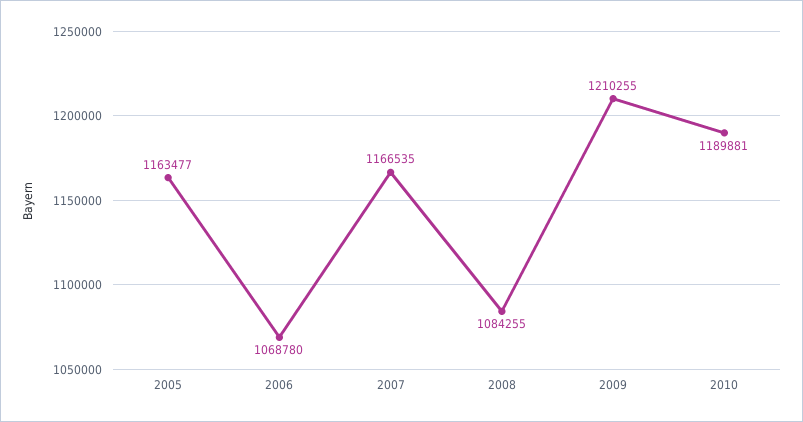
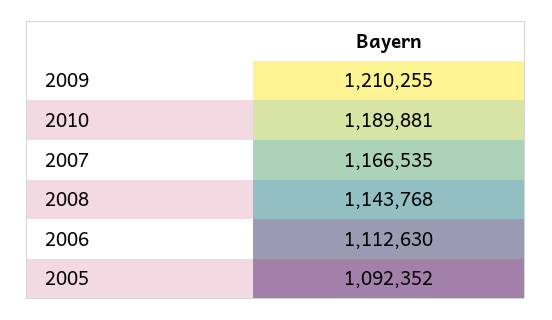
  {
-   "2005": 1163477,
+   "2005": 1092352,
-   "2006": 1068780,
+   "2006": 1112630,
    "2007": 1166535,
-   "2008": 1084255,
+   "2008": 1143768,
    "2009": 1210255,
    "2010": 1189881
  }

